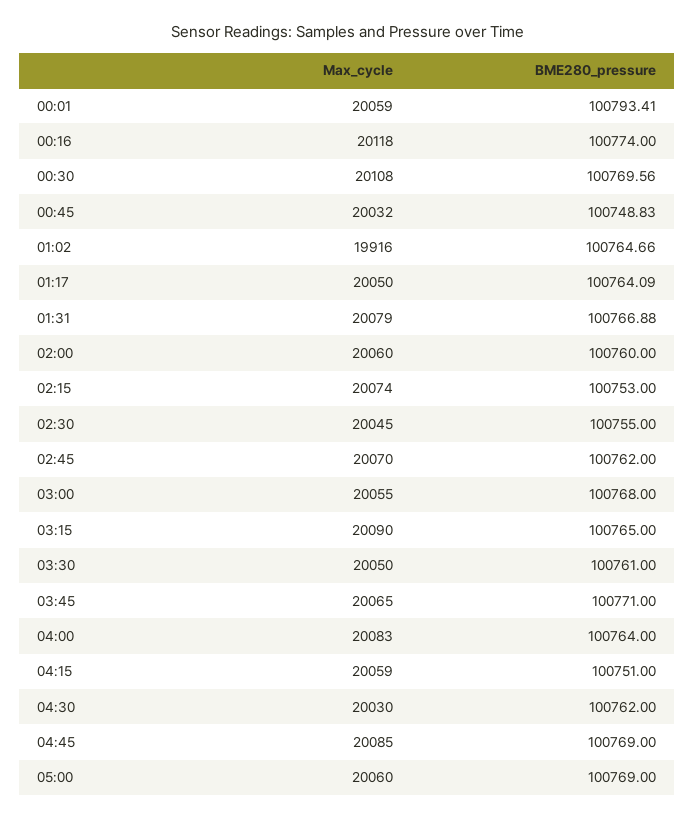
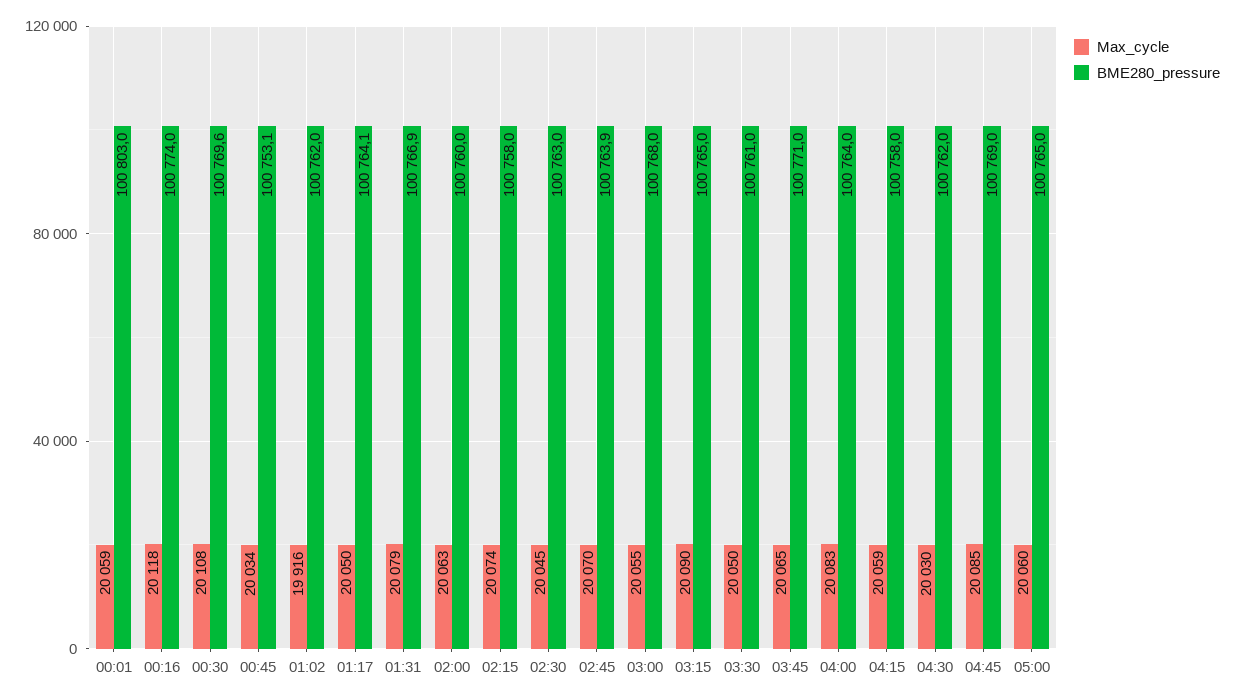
  {
    "Max_cycle": {
      "00:01": 20059,
      "00:16": 20118,
      "00:30": 20108,
-     "00:45": 20032,
+     "00:45": 20034,
      "01:02": 19916,
      "01:17": 20050,
      "01:31": 20079,
-     "02:00": 20060,
+     "02:00": 20063,
      "02:15": 20074,
      "02:30": 20045,
      "02:45": 20070,
      "03:00": 20055,
      "03:15": 20090,
      "03:30": 20050,
      "03:45": 20065,
      "04:00": 20083,
      "04:15": 20059,
      "04:30": 20030,
      "04:45": 20085,
      "05:00": 20060
    },
    "BME280_pressure": {
-     "00:01": 100793.41,
+     "00:01": 100803,
      "00:16": 100774,
      "00:30": 100769.56,
-     "00:45": 100748.83,
+     "00:45": 100753.1,
-     "01:02": 100764.66,
+     "01:02": 100762,
      "01:17": 100764.09,
      "01:31": 100766.88,
      "02:00": 100760,
-     "02:15": 100753,
+     "02:15": 100758,
-     "02:30": 100755,
+     "02:30": 100763,
-     "02:45": 100762,
+     "02:45": 100763.9,
      "03:00": 100768,
      "03:15": 100765,
      "03:30": 100761,
      "03:45": 100771,
      "04:00": 100764,
-     "04:15": 100751,
+     "04:15": 100758,
      "04:30": 100762,
      "04:45": 100769,
-     "05:00": 100769
+     "05:00": 100765
    }
  }

